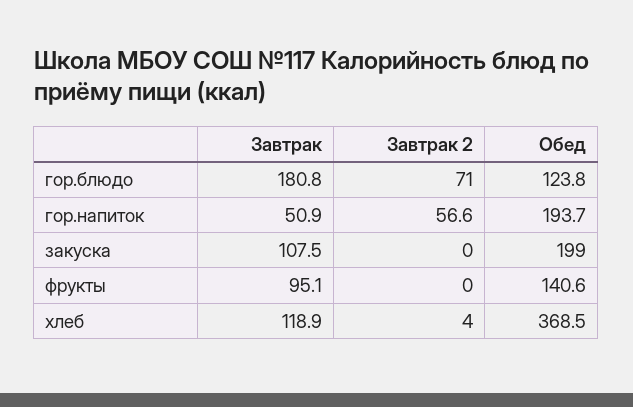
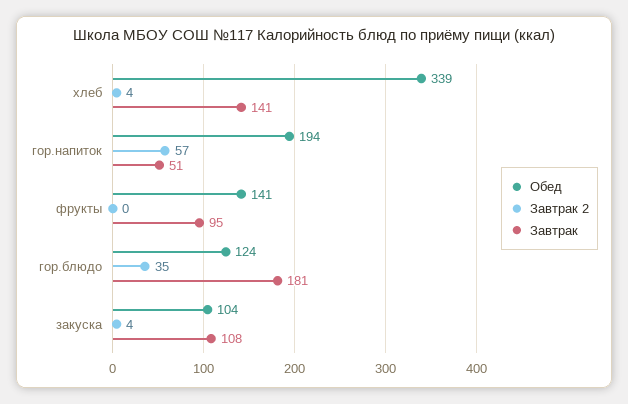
  {
    "Завтрак": {
      "гор.блюдо": 180.8,
      "гор.напиток": 50.9,
      "закуска": 107.5,
      "фрукты": 95.1,
-     "хлеб": 118.9
+     "хлеб": 141
    },
    "Завтрак 2": {
-     "гор.блюдо": 71,
+     "гор.блюдо": 35,
      "гор.напиток": 56.6,
-     "закуска": 0,
+     "закуска": 4,
      "фрукты": 0,
      "хлеб": 4
    },
    "Обед": {
      "гор.блюдо": 123.8,
      "гор.напиток": 193.7,
-     "закуска": 199,
+     "закуска": 104,
      "фрукты": 140.6,
-     "хлеб": 368.5
+     "хлеб": 339
    }
  }

